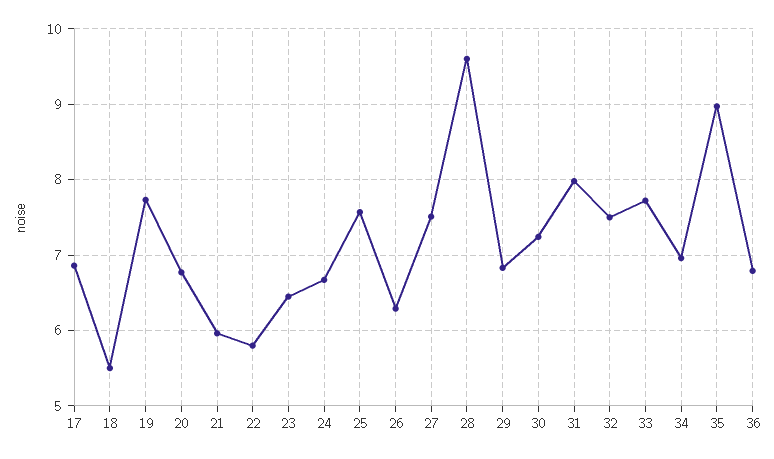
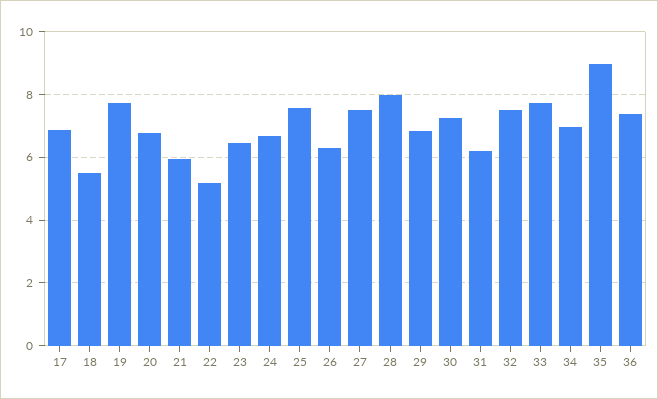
  {
    "17": 6.9,
    "18": 5.5,
    "19": 7.7,
    "20": 6.8,
    "21": 6,
-   "22": 5.8,
+   "22": 5.2,
    "23": 6.5,
    "24": 6.7,
    "25": 7.6,
    "26": 6.3,
    "27": 7.5,
-   "28": 9.6,
+   "28": 8,
    "29": 6.8,
    "30": 7.2,
-   "31": 8,
+   "31": 6.2,
    "32": 7.5,
    "33": 7.7,
    "34": 7,
    "35": 9,
-   "36": 6.8
+   "36": 7.4
  }

